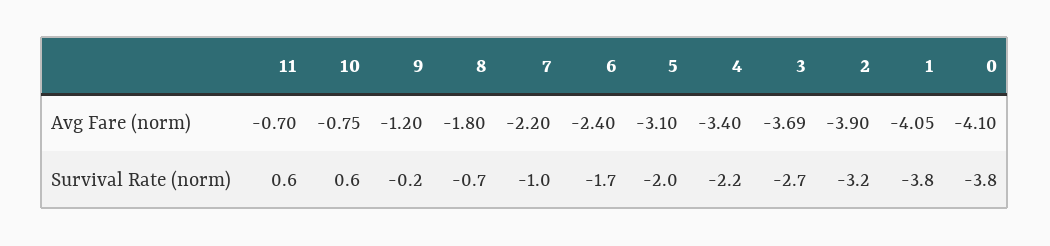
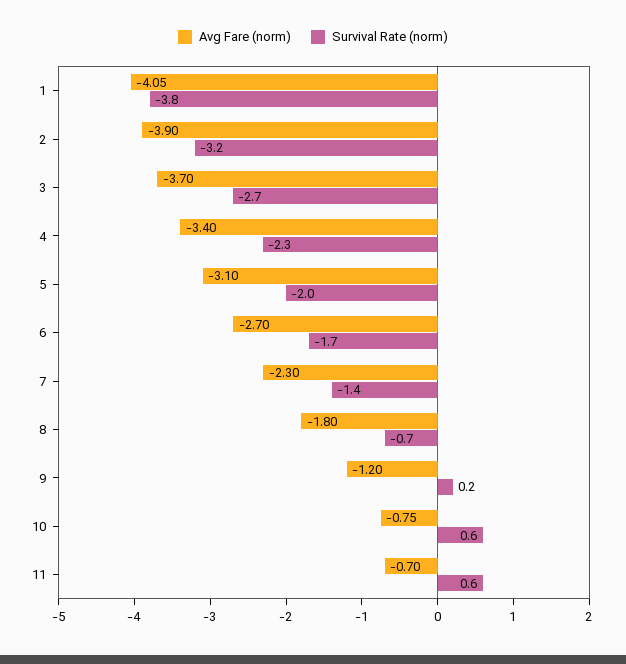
  {
    "Avg Fare (norm)": {
      "11": -0.7,
      "10": -0.75,
      "9": -1.2,
      "8": -1.8,
-     "7": -2.2,
+     "7": -2.3,
-     "6": -2.4,
+     "6": -2.7,
      "5": -3.1,
      "4": -3.4,
-     "3": -3.69,
+     "3": -3.7,
      "2": -3.9,
-     "1": -4.05,
+     "1": -4.05
-     "0": -4.1
    },
    "Survival Rate (norm)": {
      "11": 0.6,
      "10": 0.6,
-     "9": -0.2,
+     "9": 0.2,
      "8": -0.7,
-     "7": -1,
+     "7": -1.4,
      "6": -1.7,
      "5": -2,
-     "4": -2.2,
+     "4": -2.3,
      "3": -2.7,
      "2": -3.2,
-     "1": -3.8,
+     "1": -3.8
-     "0": -3.8
    }
  }

